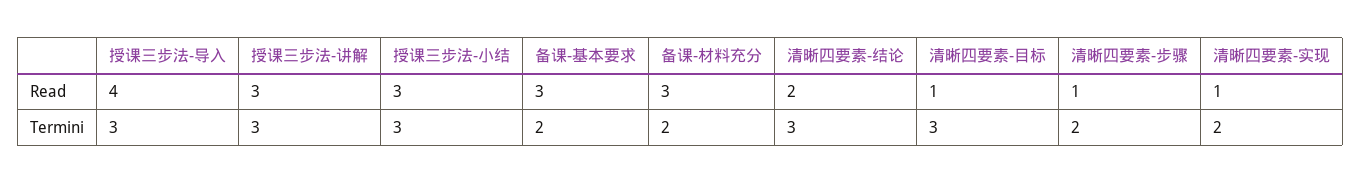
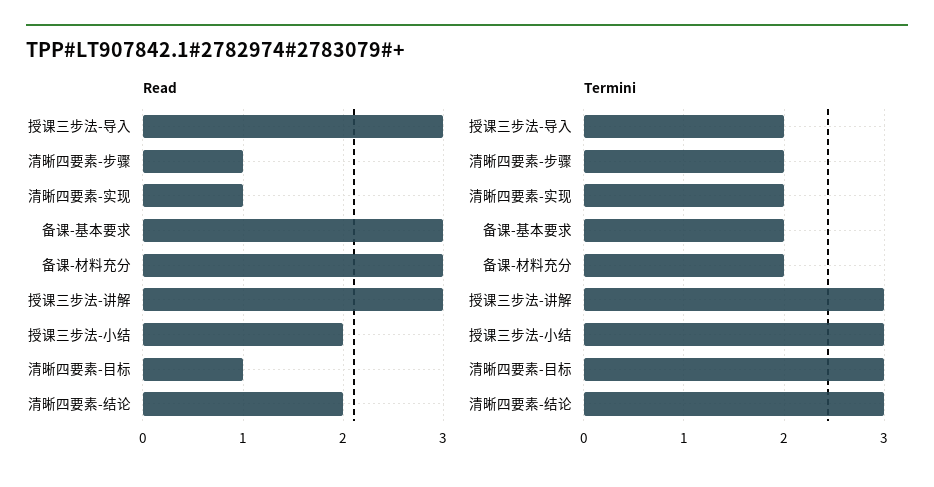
  {
    "Read": {
-     "授课三步法-导入": 4,
+     "授课三步法-导入": 3,
      "授课三步法-讲解": 3,
-     "授课三步法-小结": 3,
+     "授课三步法-小结": 2,
      "备课-基本要求": 3,
      "备课-材料充分": 3,
      "清晰四要素-结论": 2,
      "清晰四要素-目标": 1,
      "清晰四要素-步骤": 1,
      "清晰四要素-实现": 1
    },
    "Termini": {
-     "授课三步法-导入": 3,
+     "授课三步法-导入": 2,
      "授课三步法-讲解": 3,
      "授课三步法-小结": 3,
      "备课-基本要求": 2,
      "备课-材料充分": 2,
      "清晰四要素-结论": 3,
      "清晰四要素-目标": 3,
      "清晰四要素-步骤": 2,
      "清晰四要素-实现": 2
    }
  }

